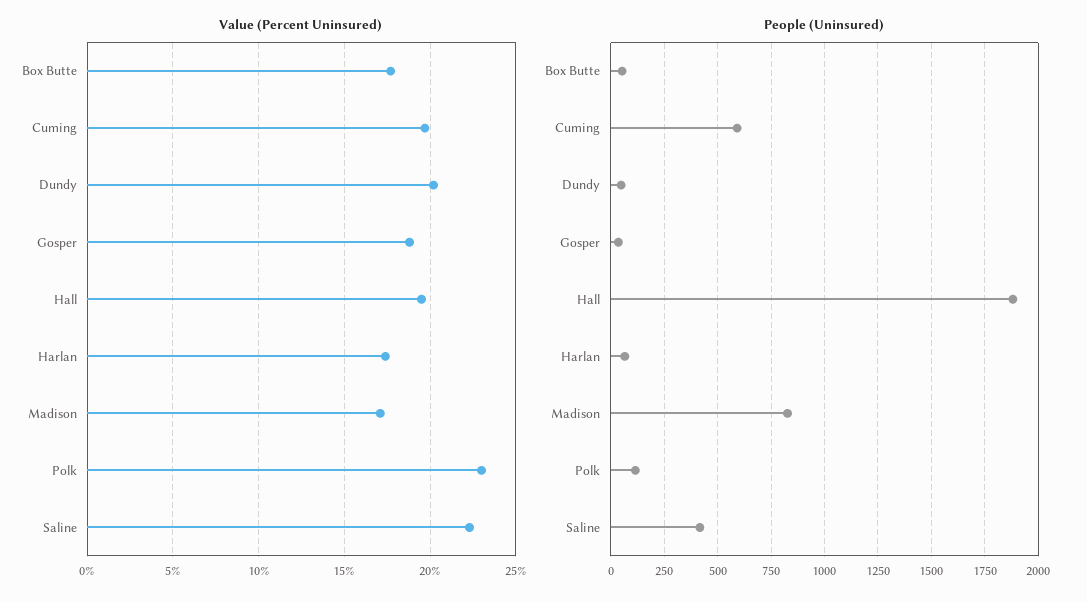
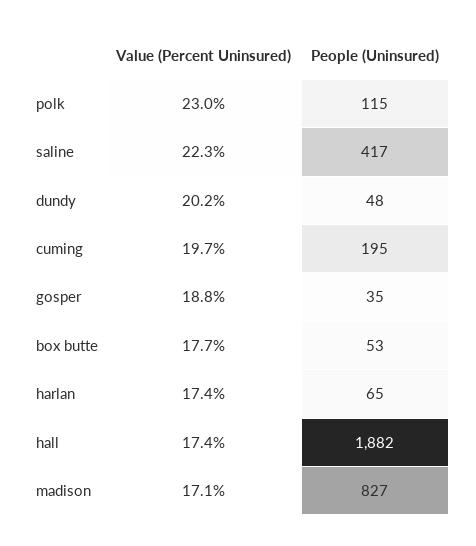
  {
    "Value (Percent Uninsured)": {
      "Box Butte": 17.7,
      "Cuming": 19.7,
      "Dundy": 20.2,
      "Gosper": 18.8,
-     "Hall": 19.5,
+     "Hall": 17.4,
      "Harlan": 17.4,
      "Madison": 17.1,
      "Polk": 23,
      "Saline": 22.3
    },
    "People (Uninsured)": {
      "Box Butte": 53,
-     "Cuming": 600,
+     "Cuming": 195,
      "Dundy": 48,
      "Gosper": 35,
      "Hall": 1882,
      "Harlan": 65,
      "Madison": 827,
      "Polk": 115,
      "Saline": 417
    }
  }

